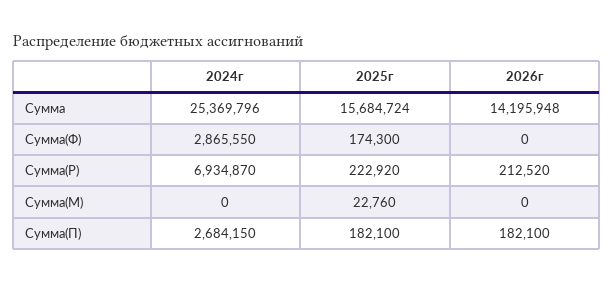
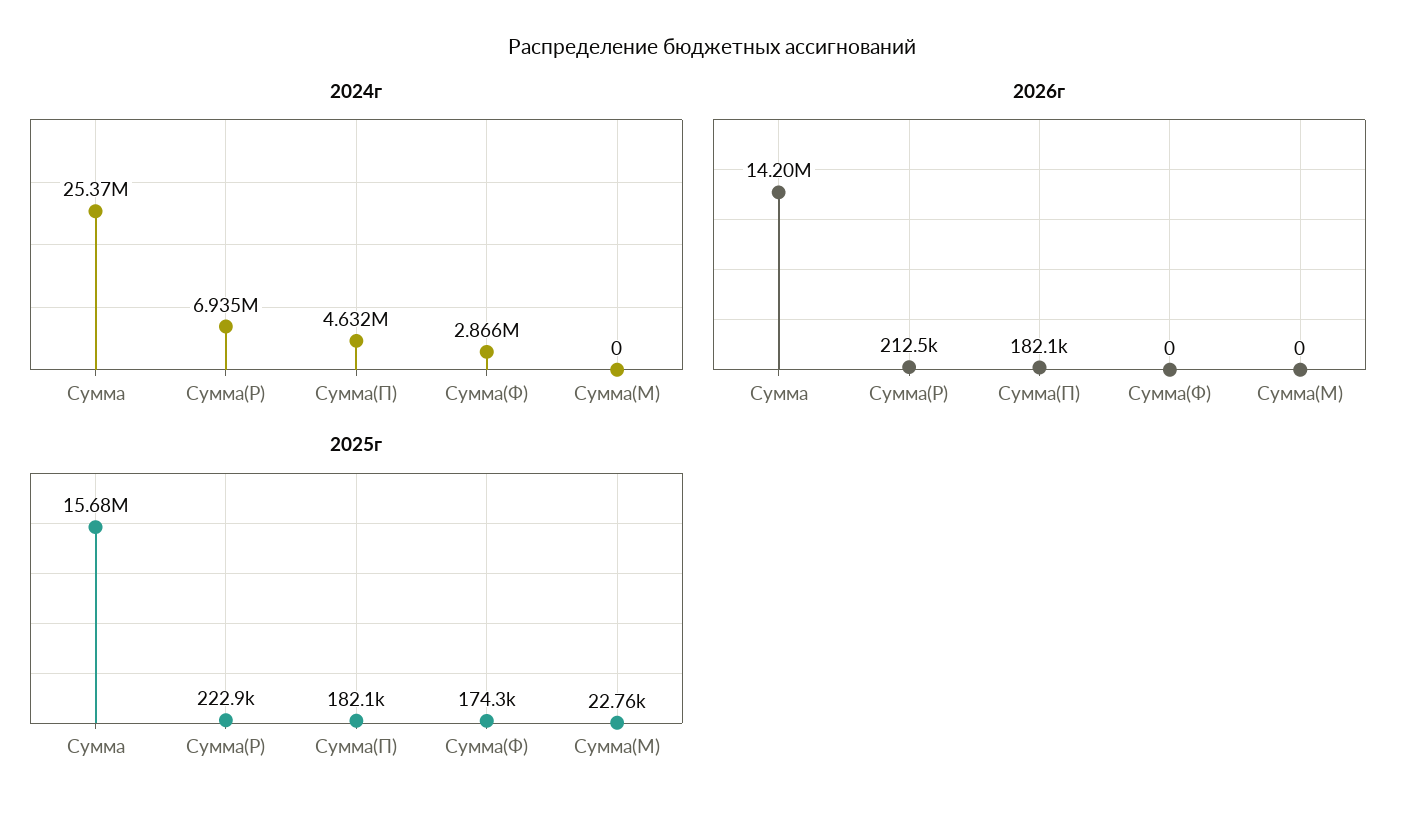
  {
    "2024г": {
      "Сумма": 25369796,
      "Сумма(Ф)": 2865550,
      "Сумма(Р)": 6934870,
      "Сумма(М)": 0,
-     "Сумма(П)": 2684150
+     "Сумма(П)": 4632000
    },
    "2025г": {
      "Сумма": 15684724,
      "Сумма(Ф)": 174300,
      "Сумма(Р)": 222920,
      "Сумма(М)": 22760,
      "Сумма(П)": 182100
    },
    "2026г": {
      "Сумма": 14195948,
      "Сумма(Ф)": 0,
      "Сумма(Р)": 212520,
      "Сумма(М)": 0,
      "Сумма(П)": 182100
    }
  }

